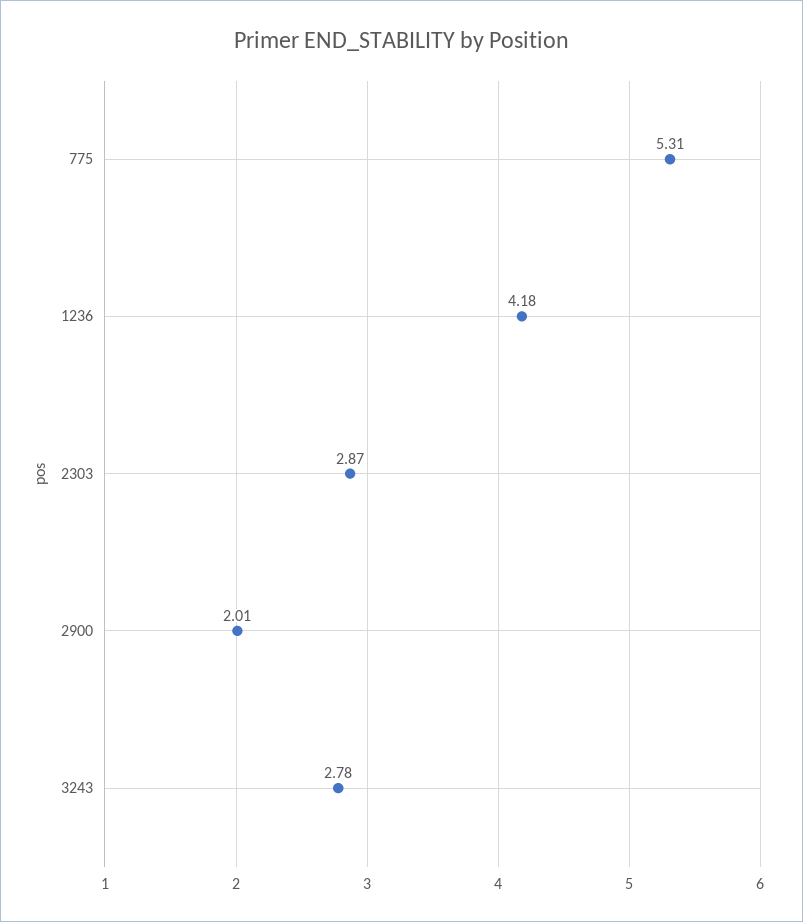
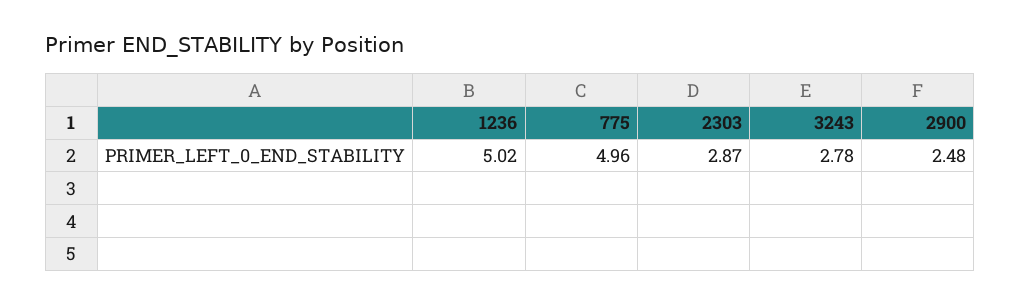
  {
-   "775": 5.31,
+   "775": 4.96,
-   "1236": 4.18,
+   "1236": 5.02,
    "2303": 2.87,
-   "2900": 2.01,
+   "2900": 2.48,
    "3243": 2.78
  }

